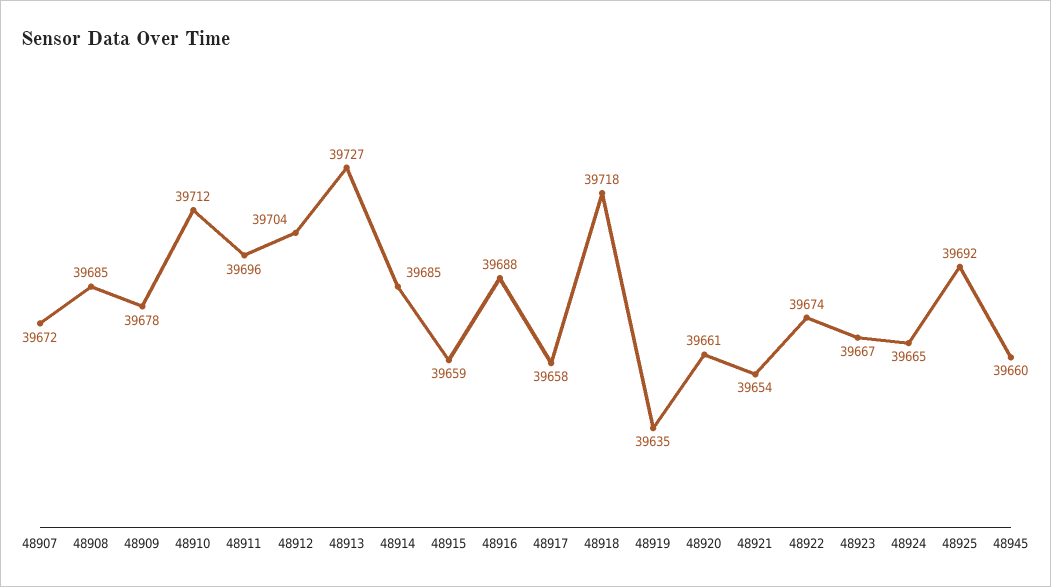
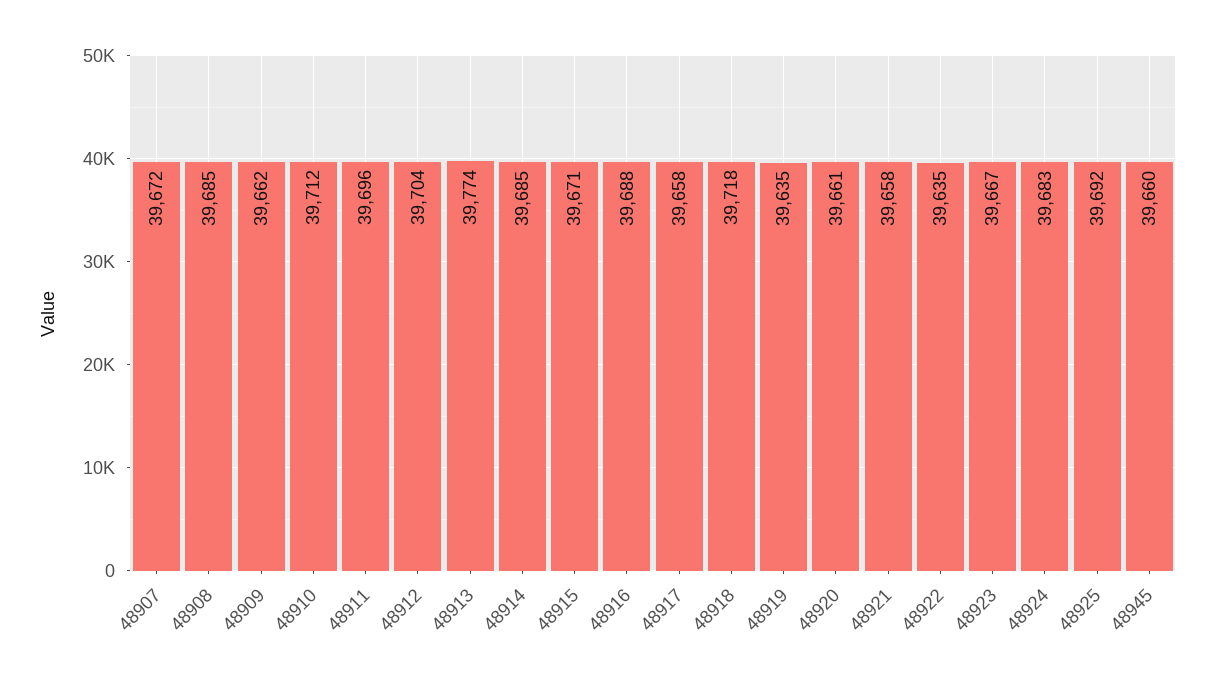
  {
    "48907": 39672,
    "48908": 39685,
-   "48909": 39678,
+   "48909": 39662,
    "48910": 39712,
    "48911": 39696,
    "48912": 39704,
-   "48913": 39727,
+   "48913": 39774,
    "48914": 39685,
-   "48915": 39659,
+   "48915": 39671,
    "48916": 39688,
    "48917": 39658,
    "48918": 39718,
    "48919": 39635,
    "48920": 39661,
-   "48921": 39654,
+   "48921": 39658,
-   "48922": 39674,
+   "48922": 39635,
    "48923": 39667,
-   "48924": 39665,
+   "48924": 39683,
    "48925": 39692,
    "48945": 39660
  }

